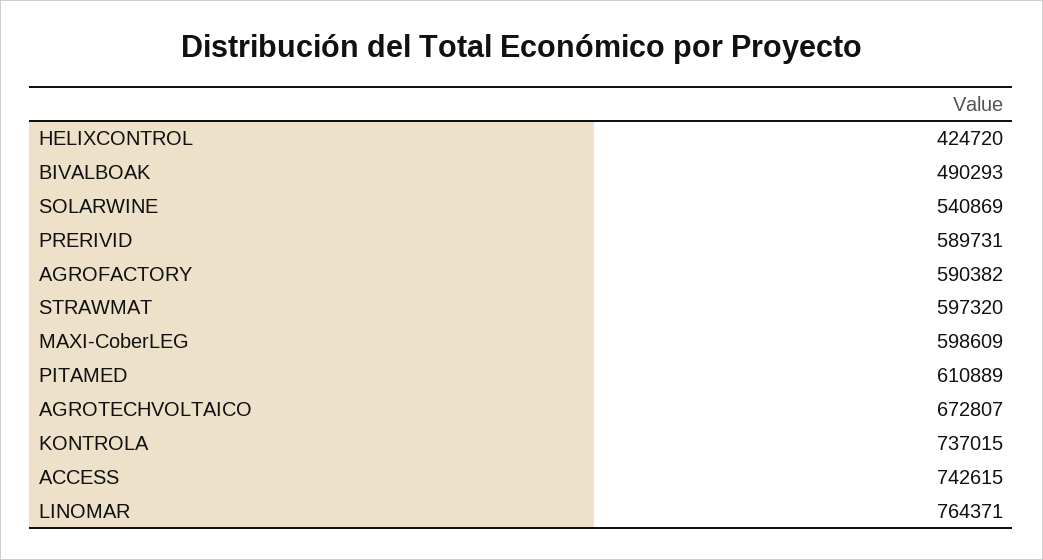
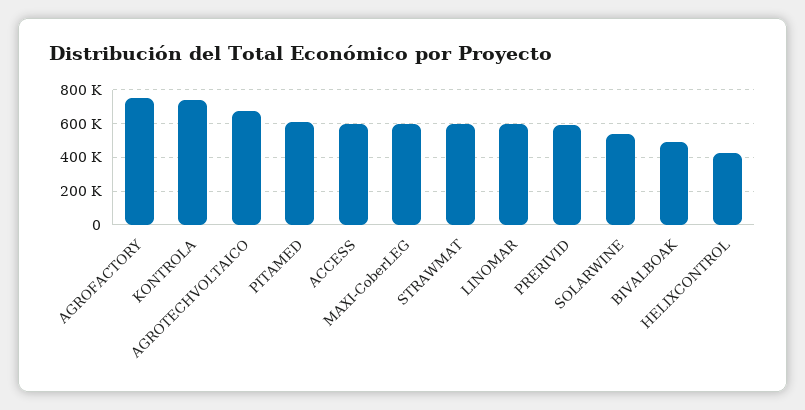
  {
    "HELIXCONTROL": 424720,
    "BIVALBOAK": 490293,
    "SOLARWINE": 540869,
    "PRERIVID": 589731,
-   "AGROFACTORY": 590382,
+   "AGROFACTORY": 750000,
    "STRAWMAT": 597320,
    "MAXI-CoberLEG": 598609,
    "PITAMED": 610889,
    "AGROTECHVOLTAICO": 672807,
    "KONTROLA": 737015,
-   "ACCESS": 742615,
+   "ACCESS": 600000,
-   "LINOMAR": 764371
+   "LINOMAR": 600000
  }

